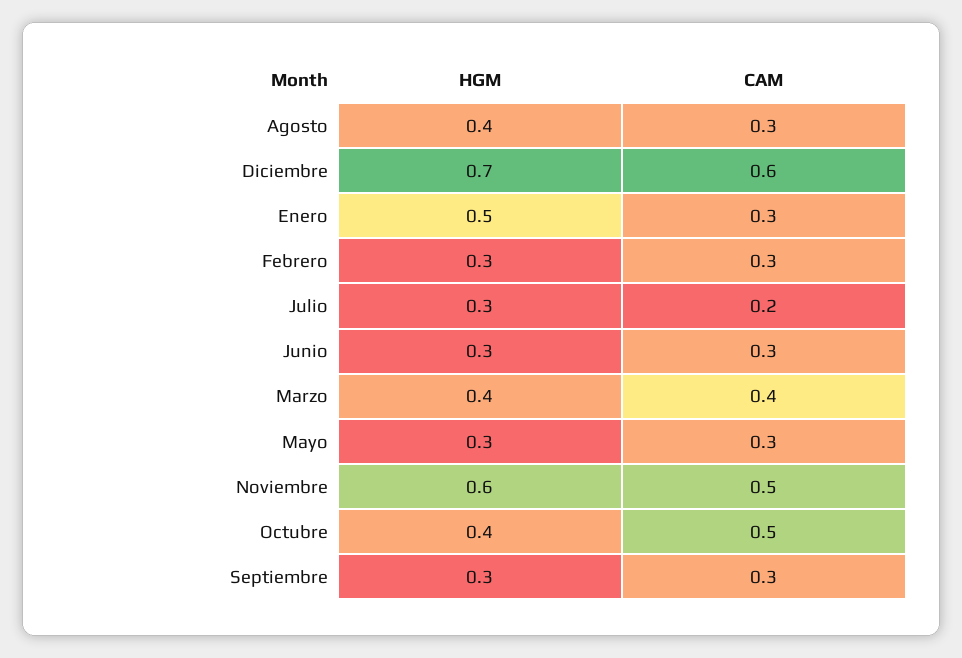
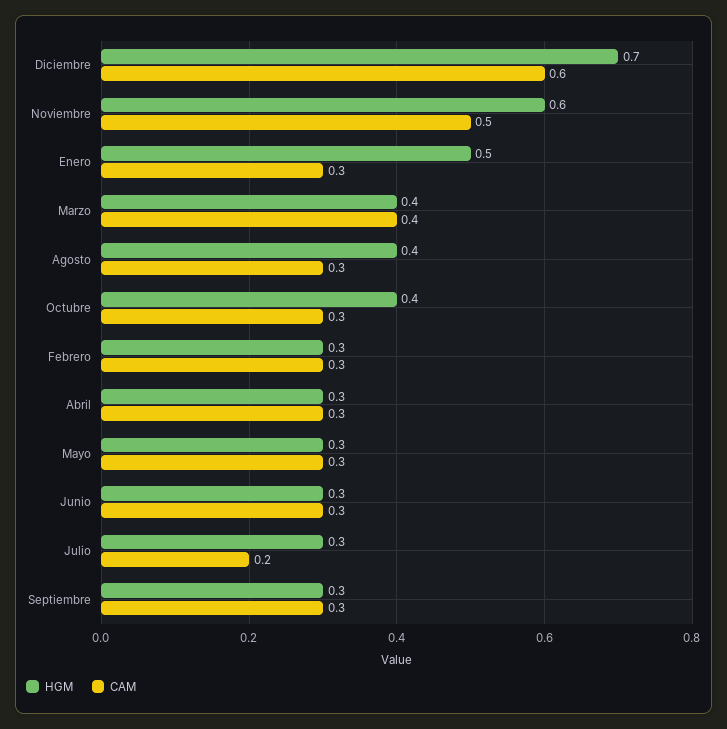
  {
    "HGM": {
      "Agosto": 0.4,
      "Diciembre": 0.7,
      "Enero": 0.5,
      "Febrero": 0.3,
      "Julio": 0.3,
      "Junio": 0.3,
      "Marzo": 0.4,
      "Mayo": 0.3,
      "Noviembre": 0.6,
      "Octubre": 0.4,
-     "Septiembre": 0.3
+     "Septiembre": 0.3,
+     "Abril": 0.3
    },
    "CAM": {
      "Agosto": 0.3,
      "Diciembre": 0.6,
      "Enero": 0.3,
      "Febrero": 0.3,
      "Julio": 0.2,
      "Junio": 0.3,
      "Marzo": 0.4,
      "Mayo": 0.3,
      "Noviembre": 0.5,
-     "Octubre": 0.5,
+     "Octubre": 0.3,
-     "Septiembre": 0.3
+     "Septiembre": 0.3,
+     "Abril": 0.3
    }
  }

